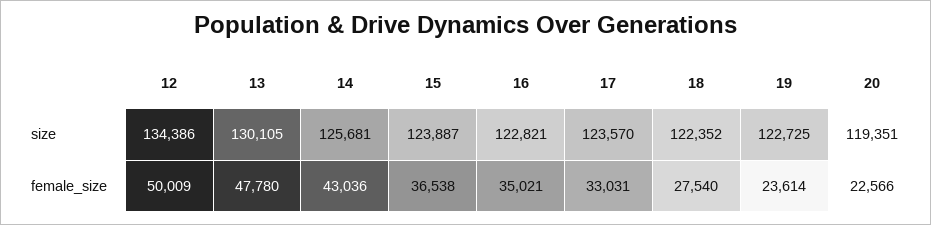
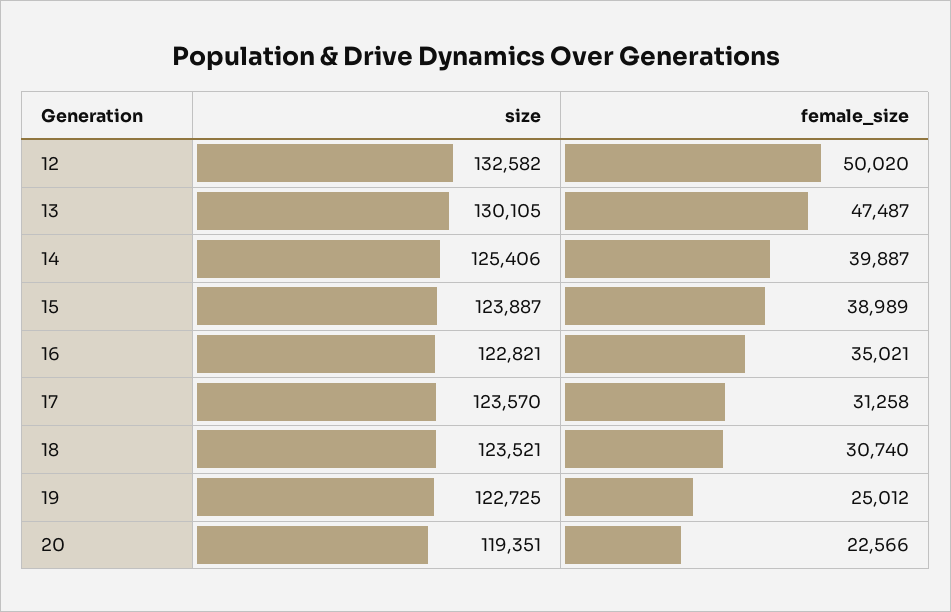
  {
    "12": {
-     "size": 134386,
+     "size": 132582,
-     "female_size": 50009
+     "female_size": 50020
    },
    "13": {
      "size": 130105,
-     "female_size": 47780
+     "female_size": 47487
    },
    "14": {
-     "size": 125681,
+     "size": 125406,
-     "female_size": 43036
+     "female_size": 39887
    },
    "15": {
      "size": 123887,
-     "female_size": 36538
+     "female_size": 38989
    },
    "16": {
      "size": 122821,
      "female_size": 35021
    },
    "17": {
      "size": 123570,
-     "female_size": 33031
+     "female_size": 31258
    },
    "18": {
-     "size": 122352,
+     "size": 123521,
-     "female_size": 27540
+     "female_size": 30740
    },
    "19": {
      "size": 122725,
-     "female_size": 23614
+     "female_size": 25012
    },
    "20": {
      "size": 119351,
      "female_size": 22566
    }
  }

